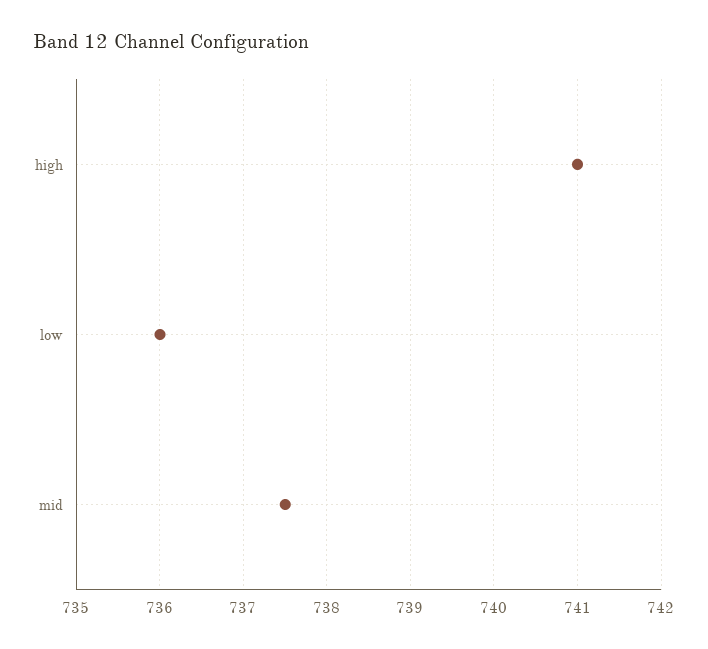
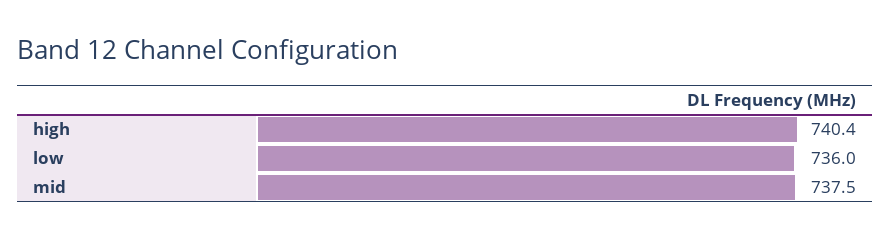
  {
-   "high": 741,
+   "high": 740.4,
    "low": 736,
    "mid": 737.5
  }

